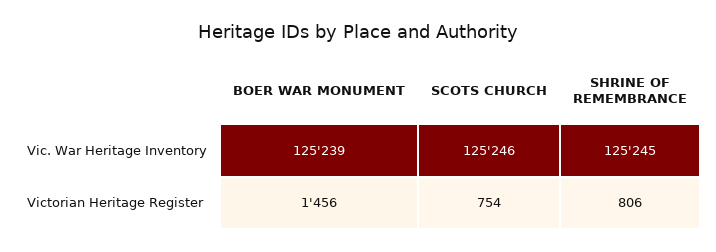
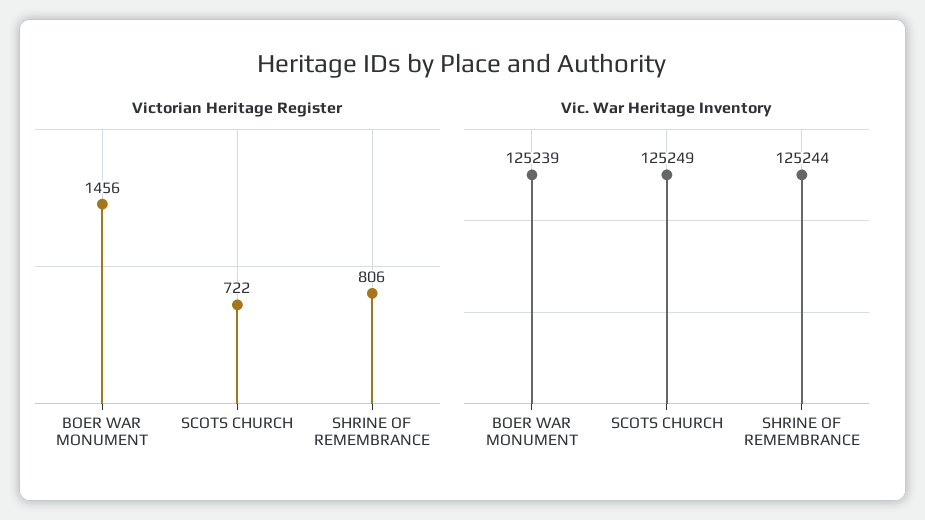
  {
    "Vic. War Heritage Inventory": {
      "BOER WAR MONUMENT": 125239,
-     "SCOTS CHURCH": 125246,
+     "SCOTS CHURCH": 125249,
-     "SHRINE OF REMEMBRANCE": 125245
+     "SHRINE OF REMEMBRANCE": 125244
    },
    "Victorian Heritage Register": {
      "BOER WAR MONUMENT": 1456,
-     "SCOTS CHURCH": 754,
+     "SCOTS CHURCH": 722,
      "SHRINE OF REMEMBRANCE": 806
    }
  }

